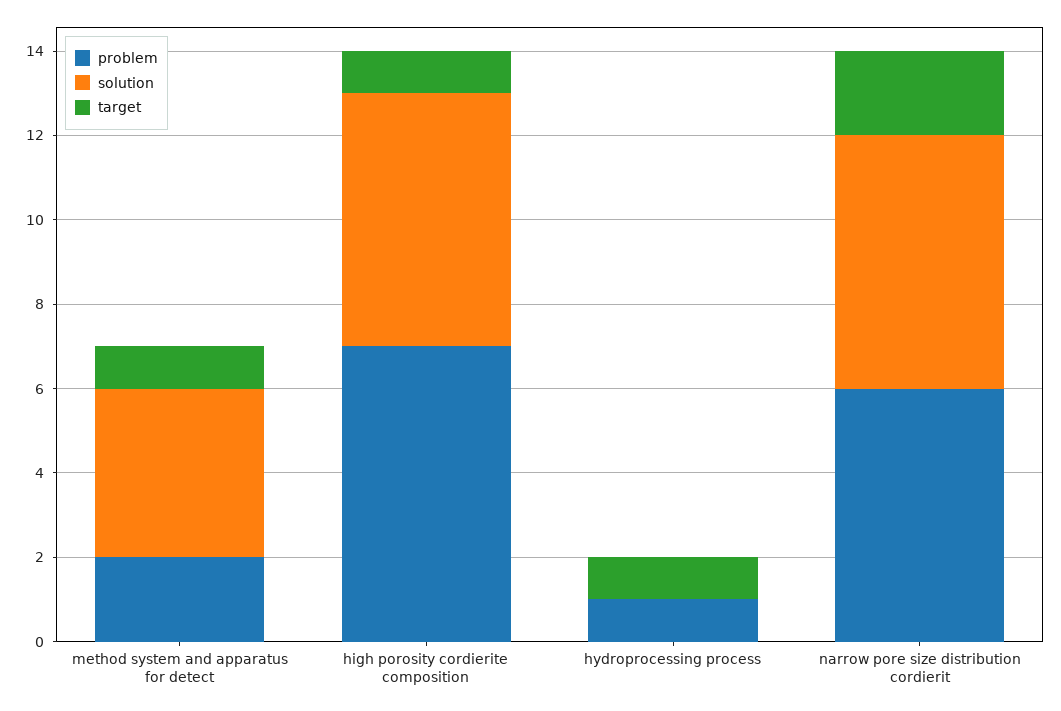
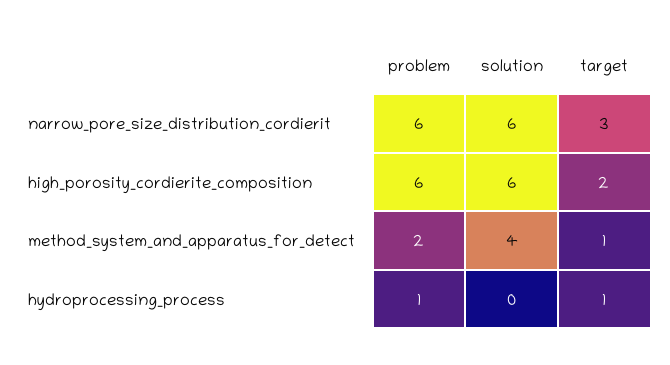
  {
    "problem": {
      "method system and apparatus for detect": 2,
-     "high porosity cordierite composition": 7,
+     "high porosity cordierite composition": 6,
      "hydroprocessing process": 1,
      "narrow pore size distribution cordierit": 6
    },
    "solution": {
      "method system and apparatus for detect": 4,
      "high porosity cordierite composition": 6,
      "hydroprocessing process": 0,
      "narrow pore size distribution cordierit": 6
    },
    "target": {
      "method system and apparatus for detect": 1,
-     "high porosity cordierite composition": 1,
+     "high porosity cordierite composition": 2,
      "hydroprocessing process": 1,
-     "narrow pore size distribution cordierit": 2
+     "narrow pore size distribution cordierit": 3
    }
  }

